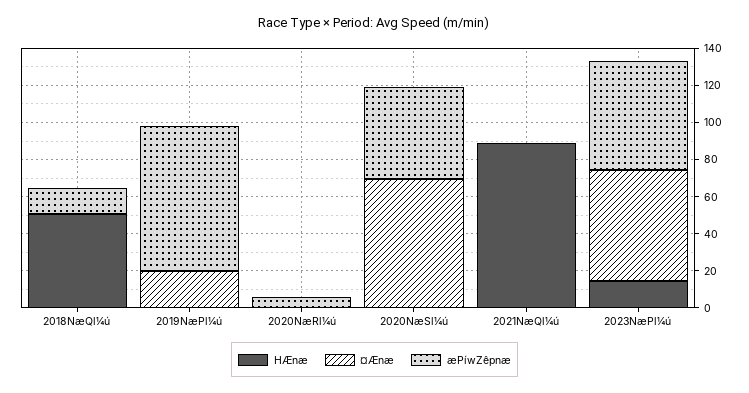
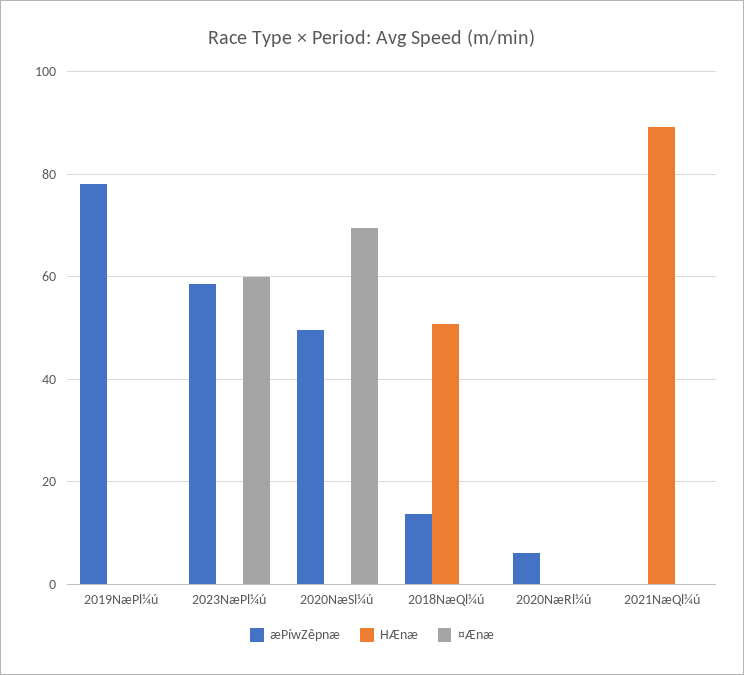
  {
    "HÆnæ": {
      "2018NæQl¼ú": 50,
      "2019NæPl¼ú": 0,
      "2020NæRl¼ú": 0,
      "2020NæSl¼ú": 0,
      "2021NæQl¼ú": 90,
-     "2023NæPl¼ú": 15
+     "2023NæPl¼ú": 0
    },
    "¤Ænæ": {
      "2018NæQl¼ú": 0,
-     "2019NæPl¼ú": 20,
+     "2019NæPl¼ú": 0,
      "2020NæRl¼ú": 0,
      "2020NæSl¼ú": 70,
      "2021NæQl¼ú": 0,
      "2023NæPl¼ú": 60
    },
    "æPíwZêpnæ": {
      "2018NæQl¼ú": 14,
      "2019NæPl¼ú": 78,
      "2020NæRl¼ú": 6,
      "2020NæSl¼ú": 50,
      "2021NæQl¼ú": 0,
      "2023NæPl¼ú": 58
    }
  }

